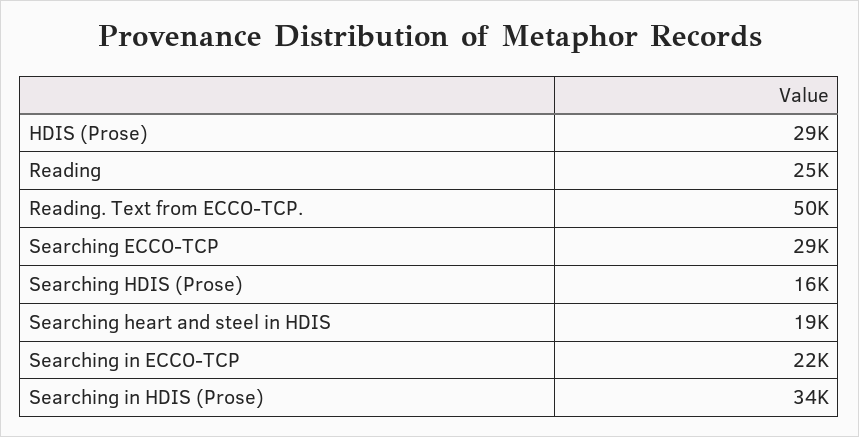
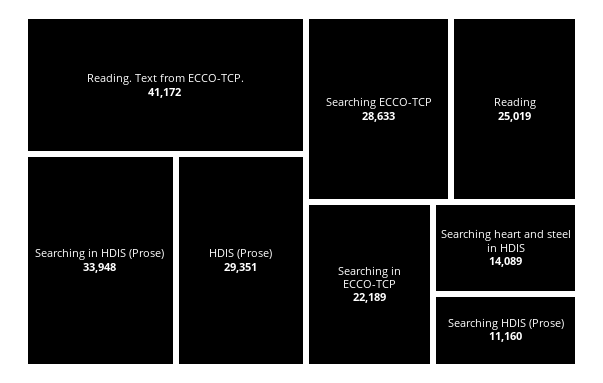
  {
    "HDIS (Prose)": 29351,
    "Reading": 25019,
-   "Reading. Text from ECCO-TCP.": 50000,
+   "Reading. Text from ECCO-TCP.": 41172,
    "Searching ECCO-TCP": 28633,
-   "Searching HDIS (Prose)": 16000,
+   "Searching HDIS (Prose)": 11160,
-   "Searching heart and steel in HDIS": 19000,
+   "Searching heart and steel in HDIS": 14089,
    "Searching in ECCO-TCP": 22189,
    "Searching in HDIS (Prose)": 33948
  }

